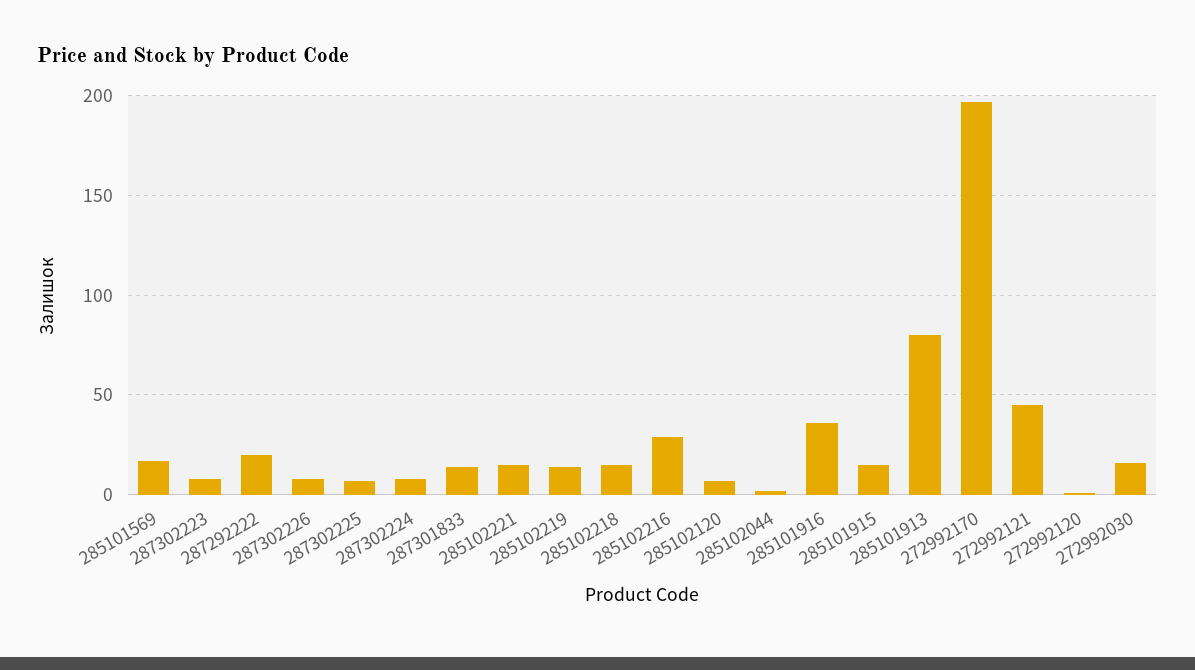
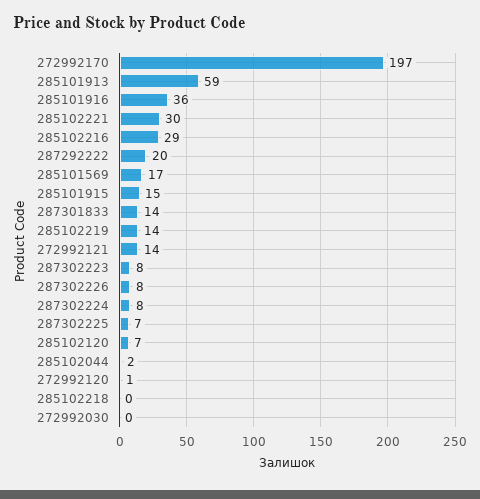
  {
    "285101569": 17,
    "287302223": 8,
    "287292222": 20,
    "287302226": 8,
    "287302225": 7,
    "287302224": 8,
    "287301833": 14,
-   "285102221": 15,
+   "285102221": 30,
    "285102219": 14,
-   "285102218": 15,
+   "285102218": 0,
    "285102216": 29,
    "285102120": 7,
    "285102044": 2,
    "285101916": 36,
    "285101915": 15,
-   "285101913": 80,
+   "285101913": 59,
    "272992170": 197,
-   "272992121": 45,
+   "272992121": 14,
    "272992120": 1,
-   "272992030": 15
+   "272992030": 0
  }

